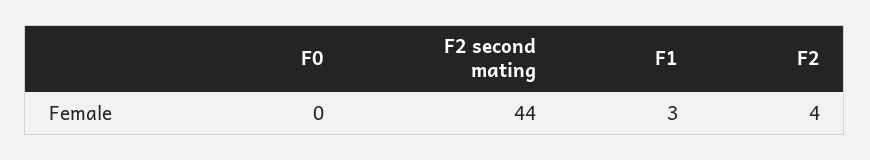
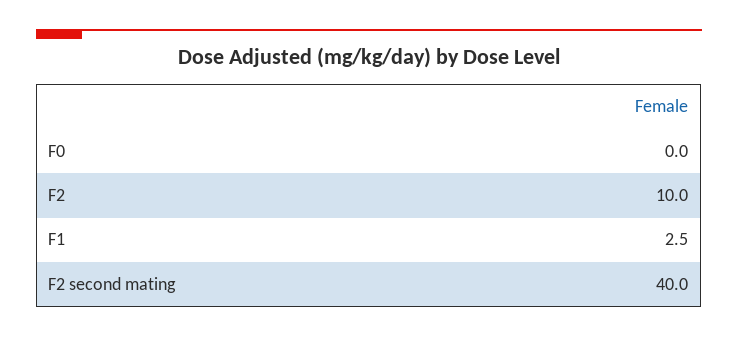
  {
    "F0": 0,
-   "F2 second mating": 44,
+   "F2 second mating": 40,
    "F1": 2.5,
-   "F2": 4
+   "F2": 10
  }

